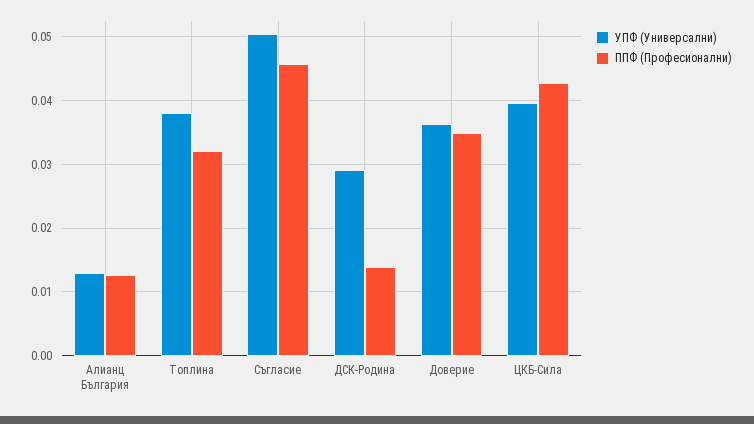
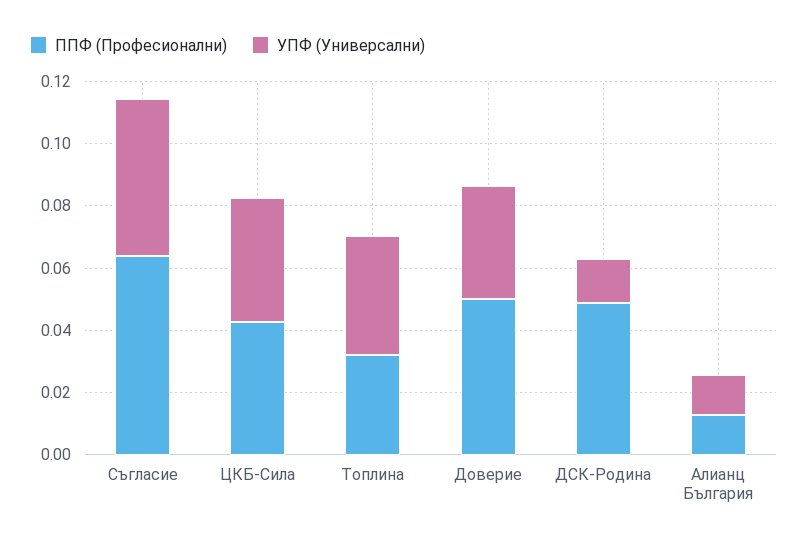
  {
    "УПФ (Универсални)": {
      "Алианц България": 0.013,
      "Топлина": 0.038,
      "Съгласие": 0.051,
-     "ДСК-Родина": 0.029,
+     "ДСК-Родина": 0.015,
      "Доверие": 0.036,
      "ЦКБ-Сила": 0.04
    },
    "ППФ (Професионални)": {
      "Алианц България": 0.013,
      "Топлина": 0.032,
-     "Съгласие": 0.046,
+     "Съгласие": 0.065,
-     "ДСК-Родина": 0.014,
+     "ДСК-Родина": 0.05,
-     "Доверие": 0.035,
+     "Доверие": 0.05,
      "ЦКБ-Сила": 0.043
    }
  }

